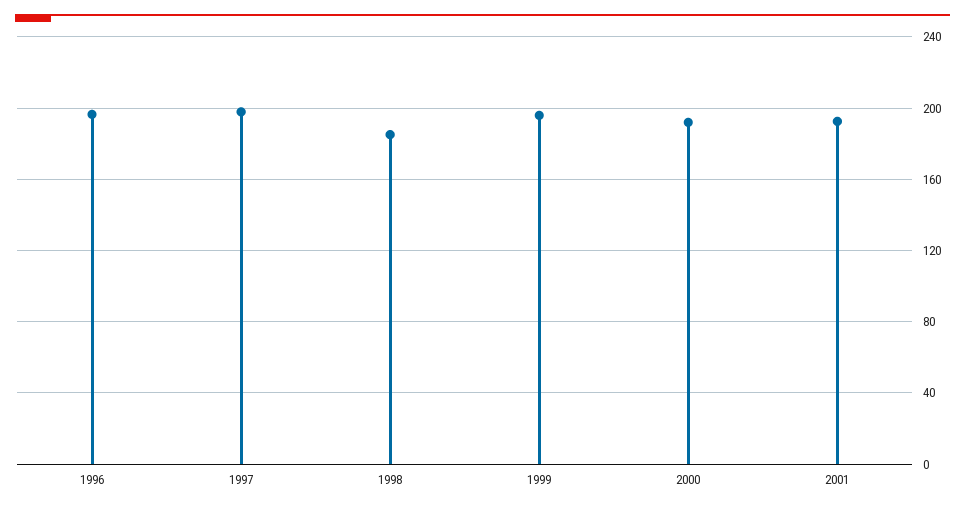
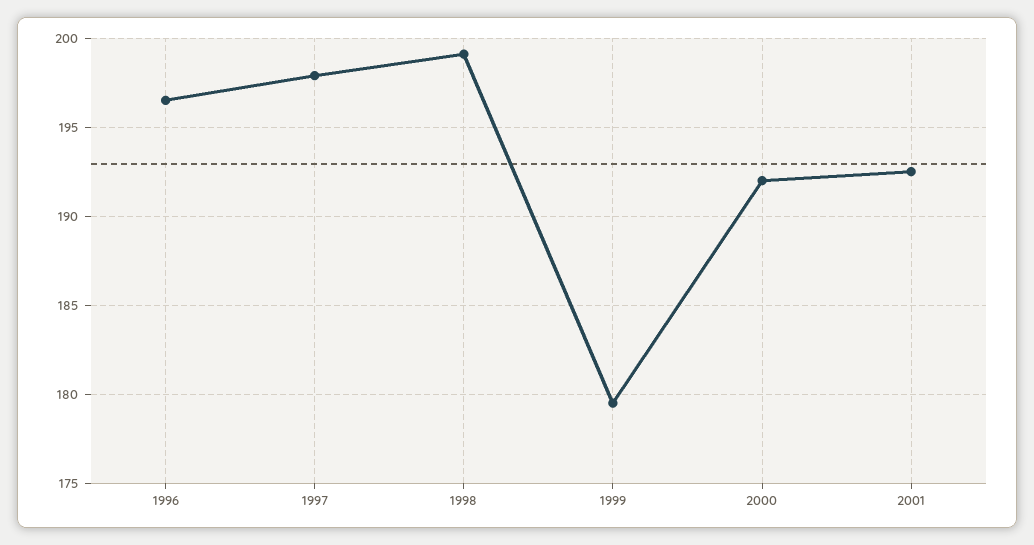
  {
    "1996": 196.5,
    "1997": 198,
-   "1998": 185,
+   "1998": 199,
-   "1999": 195,
+   "1999": 179.5,
    "2000": 192,
    "2001": 192.5
  }

